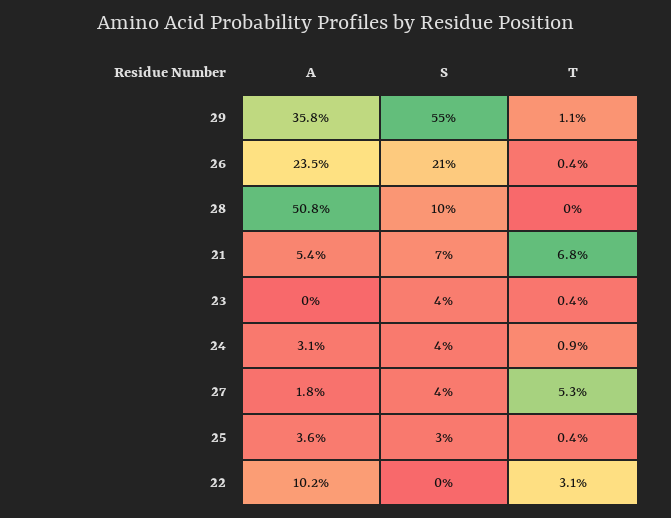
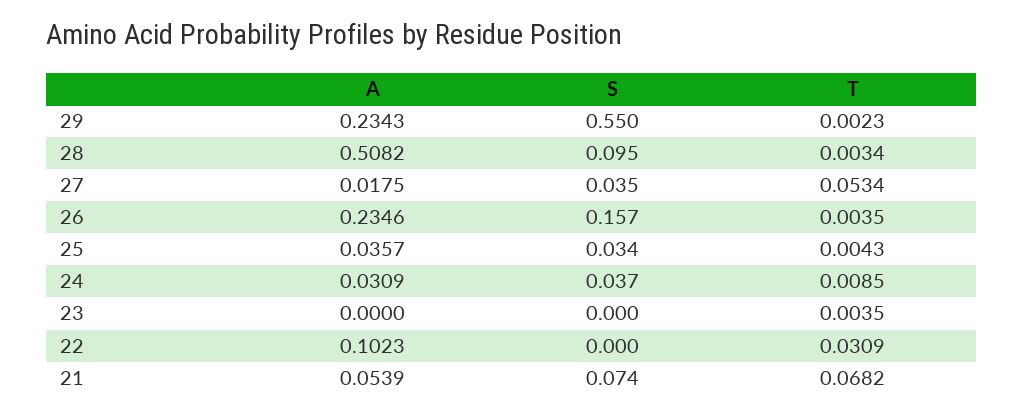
  {
    "A": {
-     "29": 0.358,
+     "29": 0.2343,
      "26": 0.2346,
      "28": 0.5082,
      "21": 0.0539,
      "23": 0,
      "24": 0.0309,
      "27": 0.0175,
      "25": 0.0357,
      "22": 0.1023
    },
    "S": {
      "29": 0.55,
-     "26": 0.21,
+     "26": 0.157,
      "28": 0.095,
      "21": 0.074,
-     "23": 0.04,
+     "23": 0,
      "24": 0.037,
      "27": 0.035,
      "25": 0.034,
      "22": 0
    },
    "T": {
-     "29": 0.011,
+     "29": 0.0023,
      "26": 0.0035,
-     "28": 0,
+     "28": 0.0034,
      "21": 0.0682,
      "23": 0.0035,
      "24": 0.0085,
      "27": 0.0534,
      "25": 0.0043,
      "22": 0.0309
    }
  }

